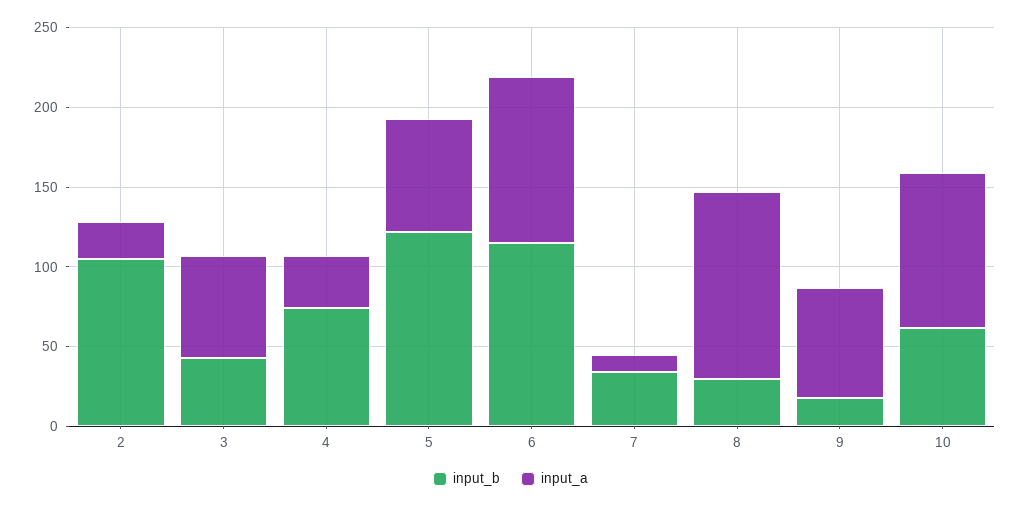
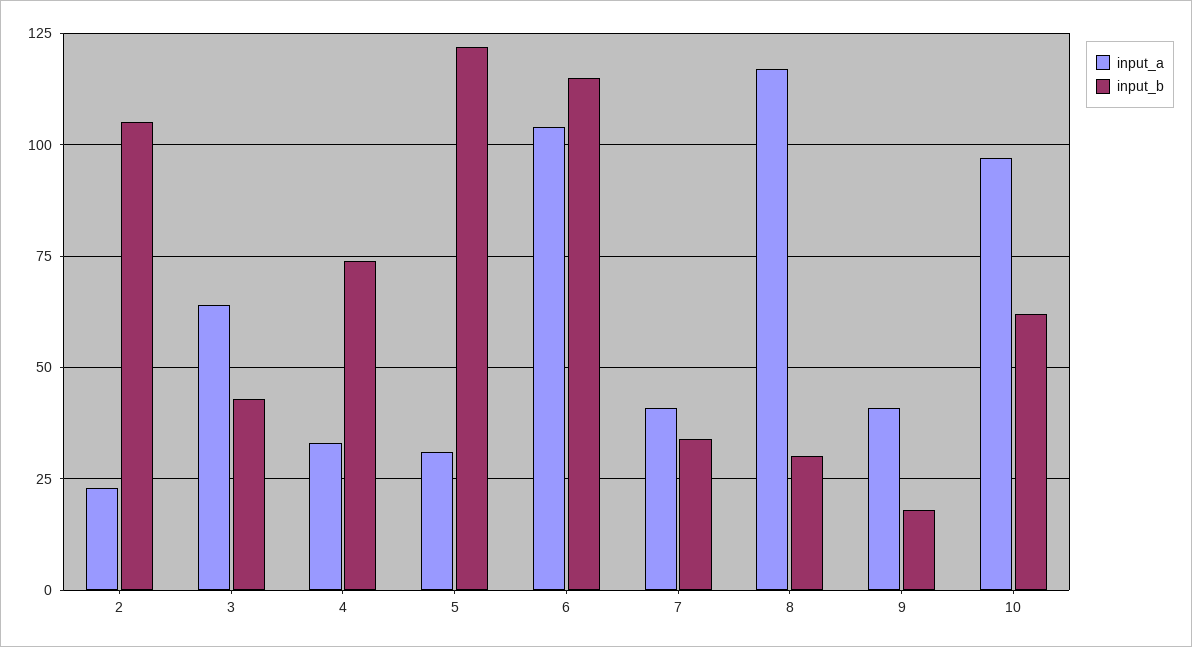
  {
    "input_b": {
      "2": 105,
      "3": 45,
      "4": 75,
      "5": 120,
      "6": 115,
      "7": 35,
      "8": 30,
      "9": 20,
      "10": 60
    },
    "input_a": {
      "2": 25,
      "3": 65,
      "4": 35,
-     "5": 70,
+     "5": 30,
      "6": 105,
-     "7": 10,
+     "7": 40,
      "8": 115,
-     "9": 70,
+     "9": 40,
      "10": 95
    }
  }

